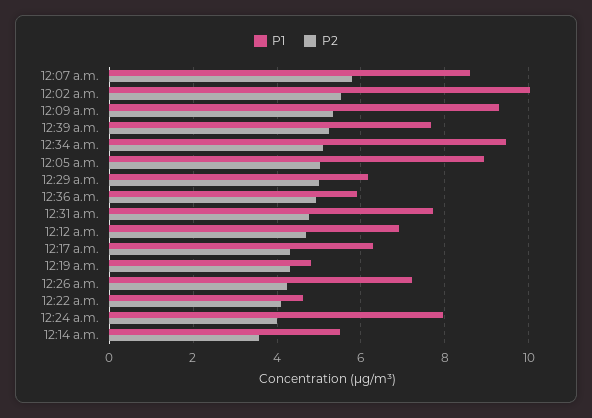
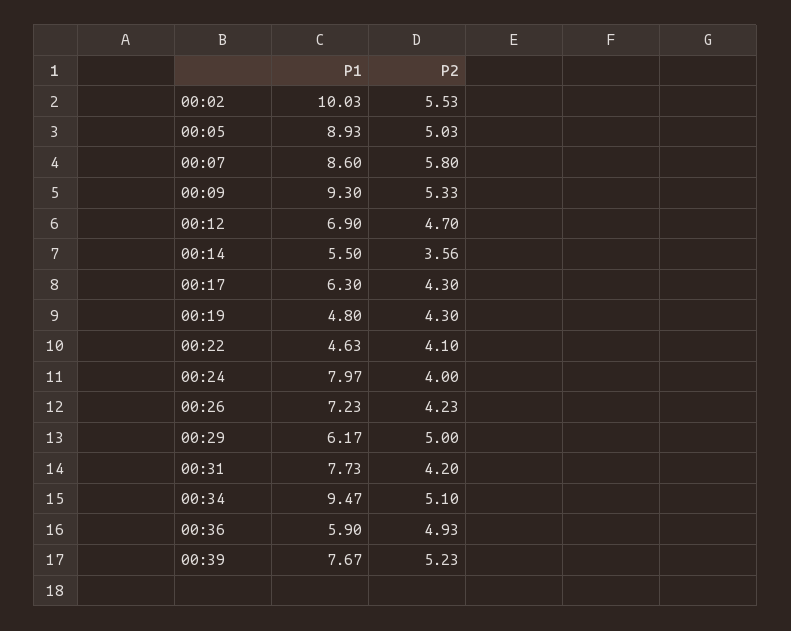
  {
    "P1": {
      "12:07 a.m.": 8.6,
      "12:02 a.m.": 10.03,
      "12:09 a.m.": 9.3,
      "12:39 a.m.": 7.67,
      "12:34 a.m.": 9.47,
      "12:05 a.m.": 8.93,
      "12:29 a.m.": 6.17,
      "12:36 a.m.": 5.9,
      "12:31 a.m.": 7.73,
      "12:12 a.m.": 6.9,
      "12:17 a.m.": 6.3,
      "12:19 a.m.": 4.8,
      "12:26 a.m.": 7.23,
      "12:22 a.m.": 4.63,
      "12:24 a.m.": 7.97,
      "12:14 a.m.": 5.5
    },
    "P2": {
      "12:07 a.m.": 5.8,
      "12:02 a.m.": 5.53,
      "12:09 a.m.": 5.33,
      "12:39 a.m.": 5.23,
      "12:34 a.m.": 5.1,
      "12:05 a.m.": 5.03,
      "12:29 a.m.": 5,
      "12:36 a.m.": 4.93,
-     "12:31 a.m.": 4.8,
+     "12:31 a.m.": 4.2,
      "12:12 a.m.": 4.7,
      "12:17 a.m.": 4.3,
      "12:19 a.m.": 4.3,
      "12:26 a.m.": 4.23,
      "12:22 a.m.": 4.1,
      "12:24 a.m.": 4,
      "12:14 a.m.": 3.56
    }
  }

